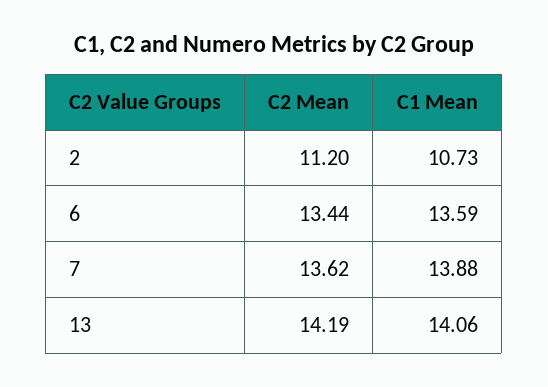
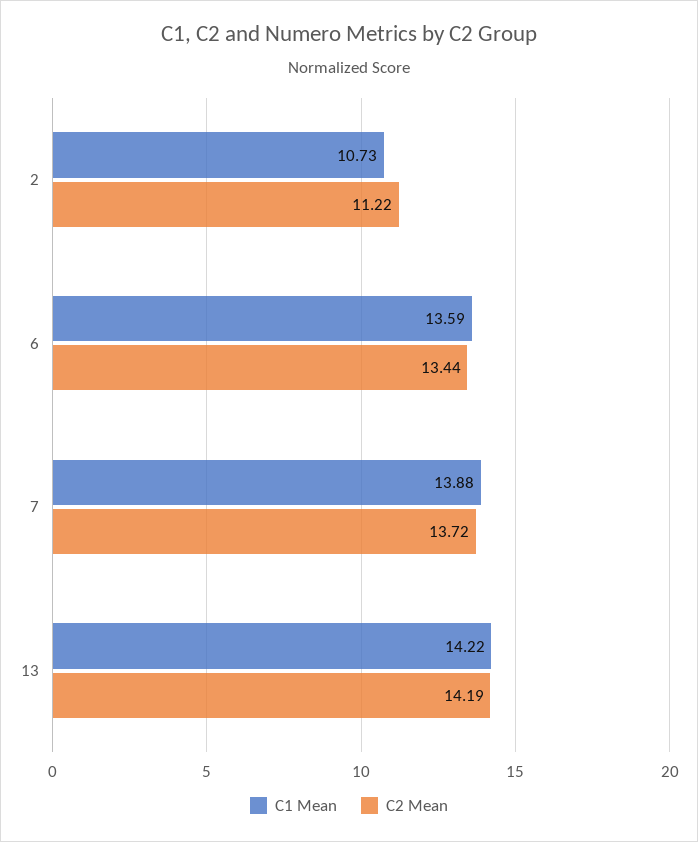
  {
    "C2 Mean": {
-     "2": 11.2,
+     "2": 11.22,
      "6": 13.44,
-     "7": 13.62,
+     "7": 13.72,
      "13": 14.19
    },
    "C1 Mean": {
      "2": 10.73,
      "6": 13.59,
      "7": 13.88,
-     "13": 14.06
+     "13": 14.22
    }
  }

